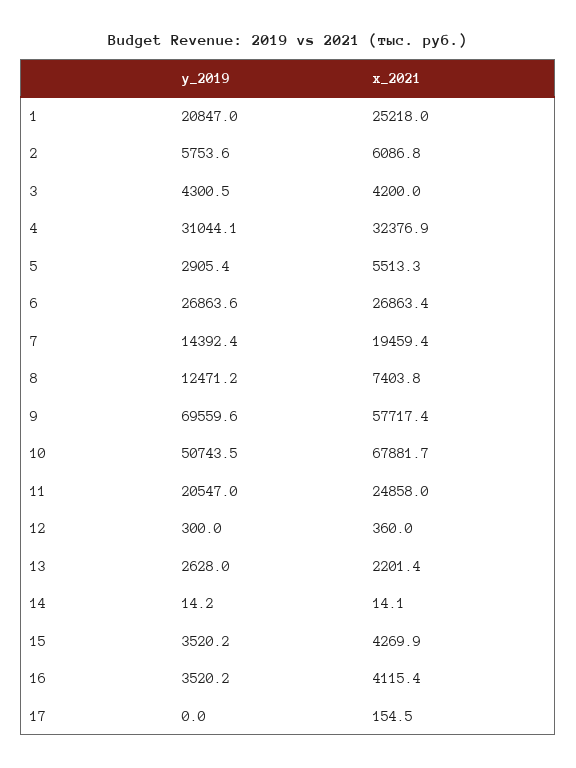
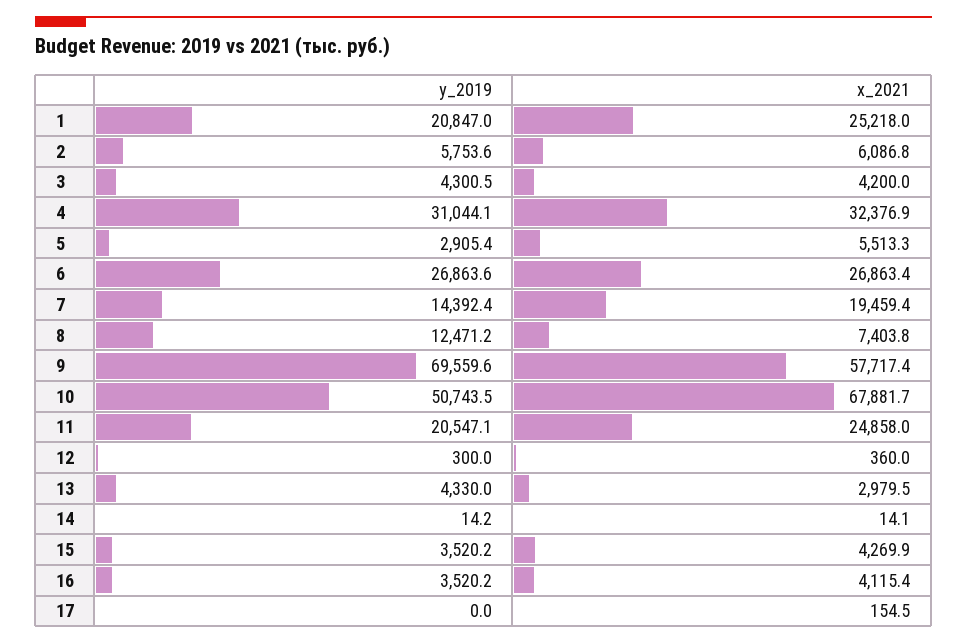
  {
    "y_2019": {
      "1": 20847,
      "2": 5753.6,
      "3": 4300.5,
      "4": 31044.1,
      "5": 2905.4,
      "6": 26863.6,
      "7": 14392.4,
      "8": 12471.2,
      "9": 69559.6,
      "10": 50743.5,
-     "11": 20547,
+     "11": 20547.1,
      "12": 300,
-     "13": 2628,
+     "13": 4330,
      "14": 14.2,
      "15": 3520.2,
      "16": 3520.2,
      "17": 0
    },
    "x_2021": {
      "1": 25218,
      "2": 6086.8,
      "3": 4200,
      "4": 32376.9,
      "5": 5513.3,
      "6": 26863.4,
      "7": 19459.4,
      "8": 7403.8,
      "9": 57717.4,
      "10": 67881.7,
      "11": 24858,
      "12": 360,
-     "13": 2201.4,
+     "13": 2979.5,
      "14": 14.1,
      "15": 4269.9,
      "16": 4115.4,
      "17": 154.5
    }
  }

